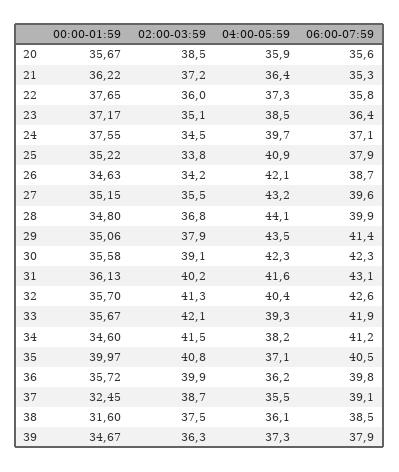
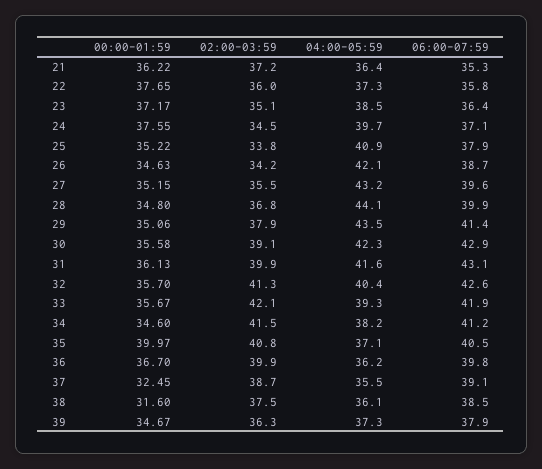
  {
    "00:00-01:59": {
-     "20": 35.67,
      "21": 36.22,
      "22": 37.65,
      "23": 37.17,
      "24": 37.55,
      "25": 35.22,
      "26": 34.63,
      "27": 35.15,
      "28": 34.8,
      "29": 35.06,
      "30": 35.58,
      "31": 36.13,
      "32": 35.7,
      "33": 35.67,
      "34": 34.6,
      "35": 39.97,
-     "36": 35.72,
+     "36": 36.7,
      "37": 32.45,
      "38": 31.6,
      "39": 34.67
    },
    "02:00-03:59": {
-     "20": 38.5,
      "21": 37.2,
      "22": 36,
      "23": 35.1,
      "24": 34.5,
      "25": 33.8,
      "26": 34.2,
      "27": 35.5,
      "28": 36.8,
      "29": 37.9,
      "30": 39.1,
-     "31": 40.2,
+     "31": 39.9,
      "32": 41.3,
      "33": 42.1,
      "34": 41.5,
      "35": 40.8,
      "36": 39.9,
      "37": 38.7,
      "38": 37.5,
      "39": 36.3
    },
    "04:00-05:59": {
-     "20": 35.9,
      "21": 36.4,
      "22": 37.3,
      "23": 38.5,
      "24": 39.7,
      "25": 40.9,
      "26": 42.1,
      "27": 43.2,
      "28": 44.1,
      "29": 43.5,
      "30": 42.3,
      "31": 41.6,
      "32": 40.4,
      "33": 39.3,
      "34": 38.2,
      "35": 37.1,
      "36": 36.2,
      "37": 35.5,
      "38": 36.1,
      "39": 37.3
    },
    "06:00-07:59": {
-     "20": 35.6,
      "21": 35.3,
      "22": 35.8,
      "23": 36.4,
      "24": 37.1,
      "25": 37.9,
      "26": 38.7,
      "27": 39.6,
      "28": 39.9,
      "29": 41.4,
-     "30": 42.3,
+     "30": 42.9,
      "31": 43.1,
      "32": 42.6,
      "33": 41.9,
      "34": 41.2,
      "35": 40.5,
      "36": 39.8,
      "37": 39.1,
      "38": 38.5,
      "39": 37.9
    }
  }

